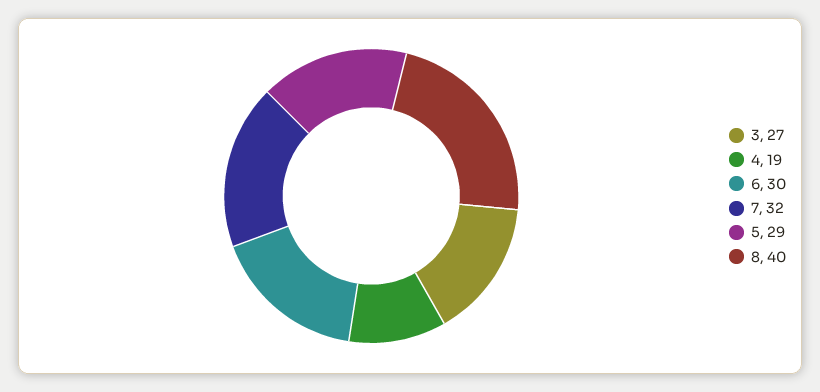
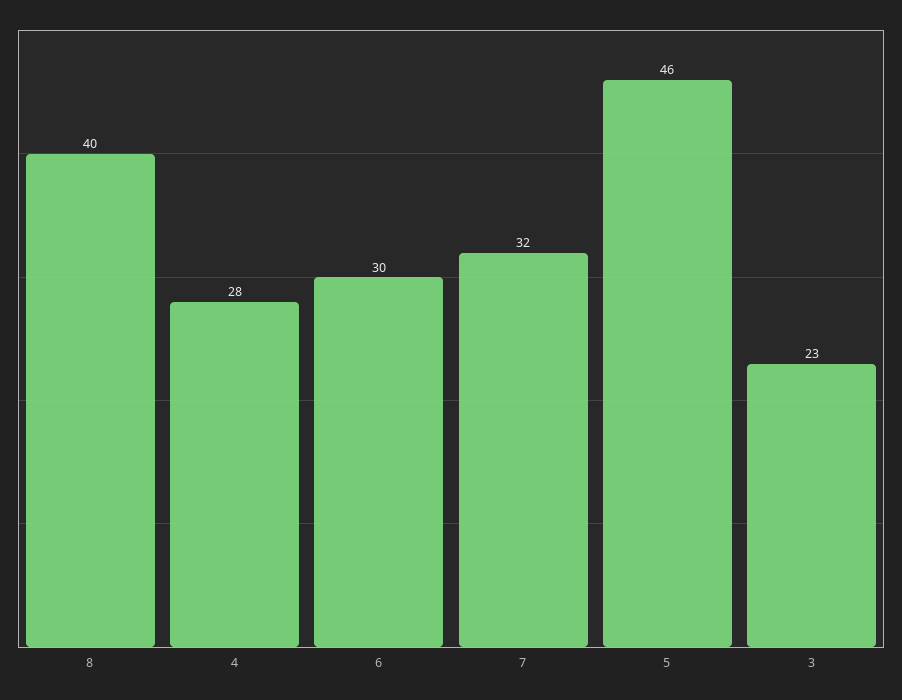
  {
-   "3": 27,
+   "3": 23,
-   "4": 19,
+   "4": 28,
    "6": 30,
    "7": 32,
-   "5": 29,
+   "5": 46,
    "8": 40
  }

